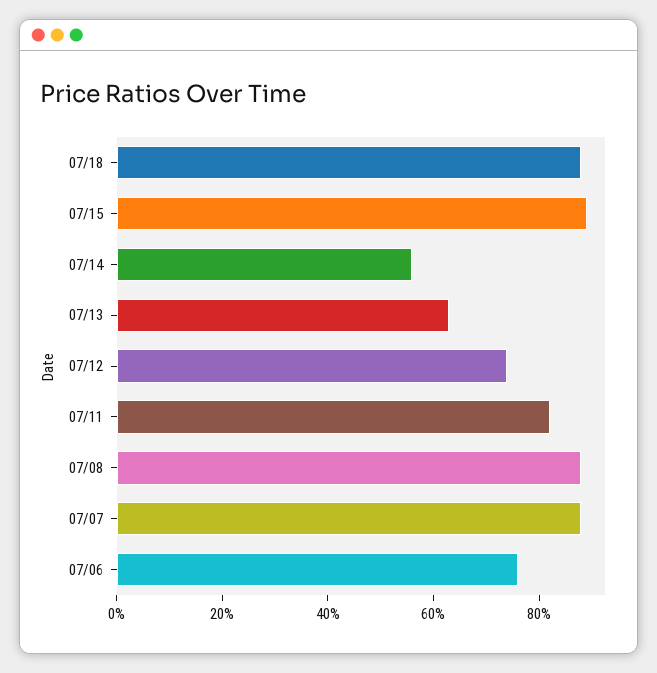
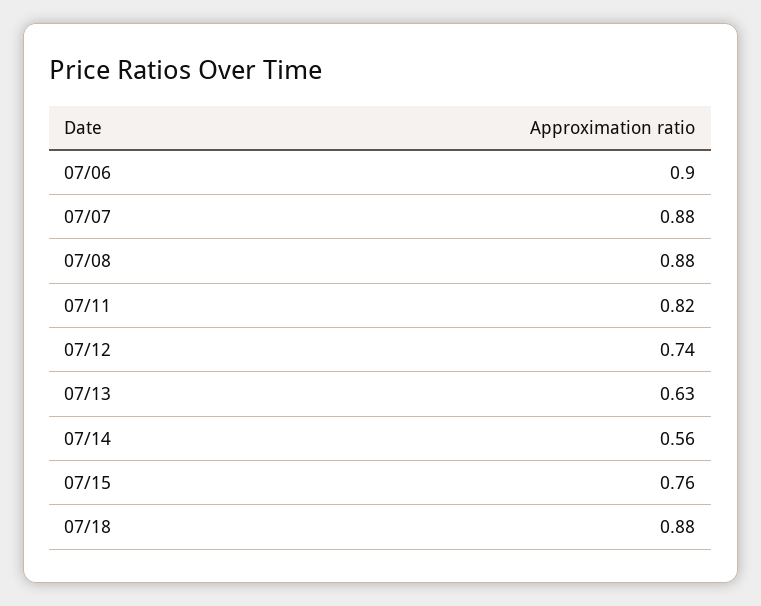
  {
    "07/18": 0.88,
-   "07/15": 0.9,
+   "07/15": 0.76,
    "07/14": 0.56,
    "07/13": 0.63,
    "07/12": 0.74,
    "07/11": 0.82,
    "07/08": 0.88,
    "07/07": 0.88,
-   "07/06": 0.75
+   "07/06": 0.9
  }

